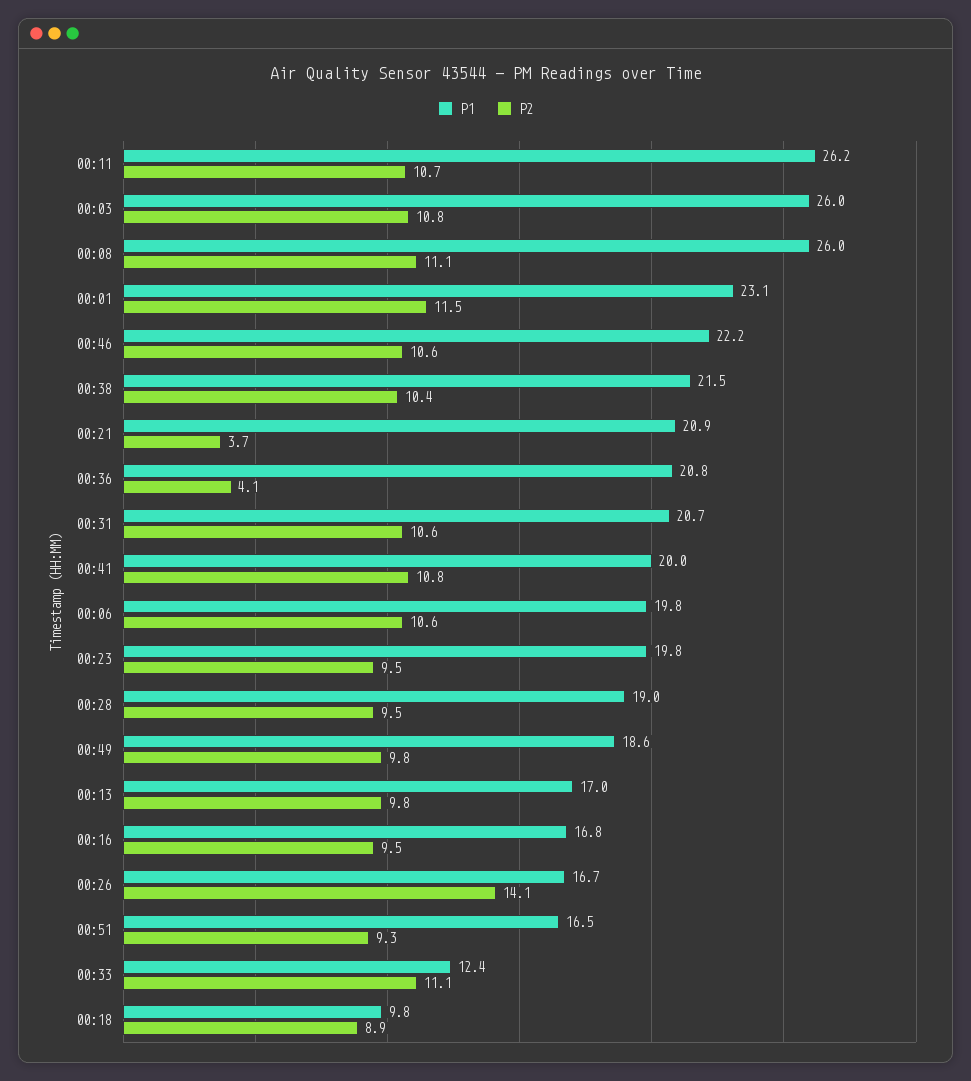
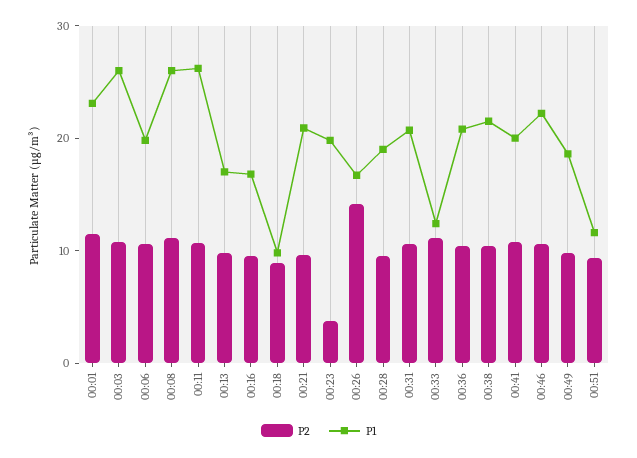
  {
    "P1": {
      "00:11": 26.2,
      "00:03": 26,
      "00:08": 26,
      "00:01": 23.1,
      "00:46": 22.2,
      "00:38": 21.5,
      "00:21": 20.9,
      "00:36": 20.8,
      "00:31": 20.7,
      "00:41": 20,
      "00:06": 19.8,
      "00:23": 19.8,
      "00:28": 19,
      "00:49": 18.6,
      "00:13": 17,
      "00:16": 16.8,
      "00:26": 16.7,
-     "00:51": 16.5,
+     "00:51": 12,
      "00:33": 12.4,
      "00:18": 9.8
    },
    "P2": {
      "00:11": 10.7,
      "00:03": 10.8,
      "00:08": 11.1,
      "00:01": 11.5,
      "00:46": 10.6,
      "00:38": 10.4,
-     "00:21": 3.7,
+     "00:21": 10,
-     "00:36": 4.1,
+     "00:36": 10,
      "00:31": 10.6,
      "00:41": 10.8,
      "00:06": 10.6,
-     "00:23": 9.5,
+     "00:23": 4,
      "00:28": 9.5,
      "00:49": 9.8,
      "00:13": 9.8,
      "00:16": 9.5,
      "00:26": 14.1,
      "00:51": 9.3,
      "00:33": 11.1,
      "00:18": 8.9
    }
  }

